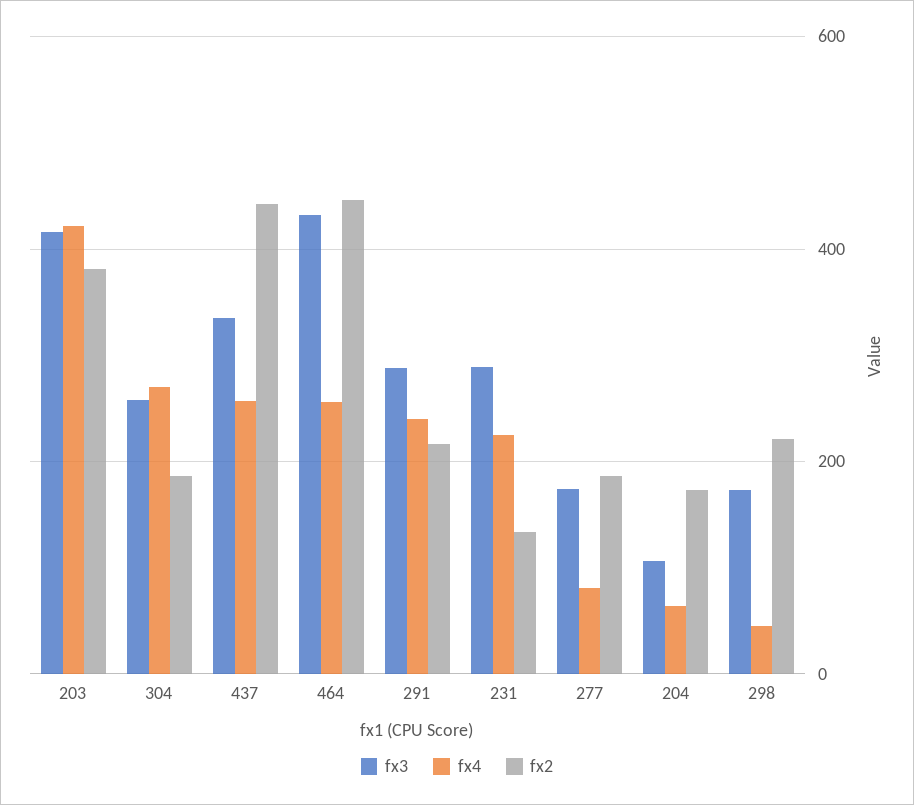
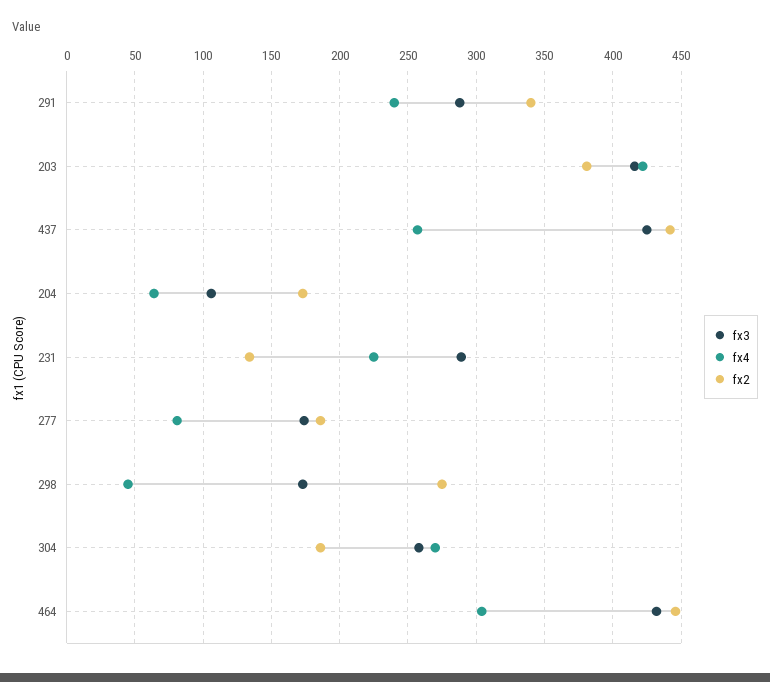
  {
    "fx3": {
      "203": 415,
      "304": 260,
-     "437": 340,
+     "437": 425,
      "464": 430,
      "291": 290,
      "231": 290,
      "277": 175,
      "204": 105,
      "298": 175
    },
    "fx4": {
      "203": 420,
      "304": 270,
      "437": 255,
-     "464": 260,
+     "464": 305,
      "291": 240,
      "231": 225,
      "277": 80,
      "204": 65,
      "298": 45
    },
    "fx2": {
      "203": 380,
      "304": 185,
      "437": 440,
      "464": 445,
-     "291": 220,
+     "291": 340,
      "231": 135,
      "277": 185,
      "204": 175,
-     "298": 220
+     "298": 275
    }
  }

